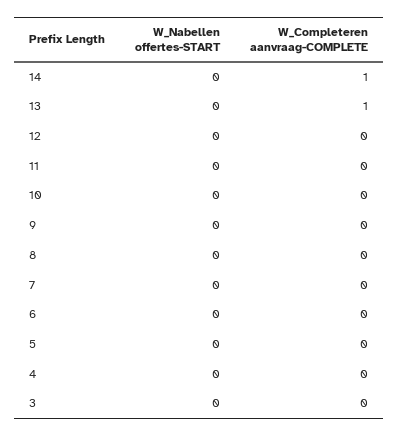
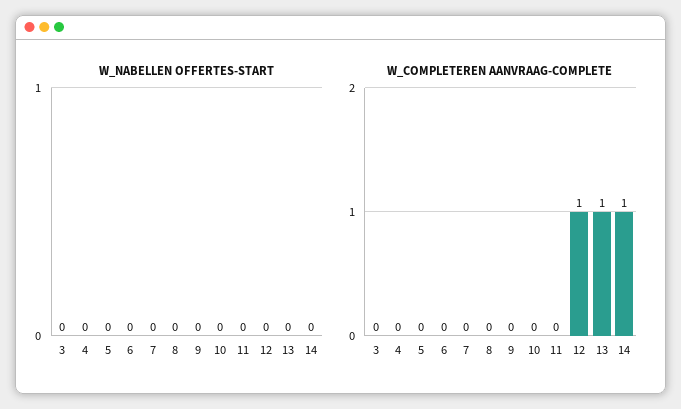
  {
    "W_Nabellen offertes-START": {
      "14": 0,
      "13": 0,
      "12": 0,
      "11": 0,
      "10": 0,
      "9": 0,
      "8": 0,
      "7": 0,
      "6": 0,
      "5": 0,
      "4": 0,
      "3": 0
    },
    "W_Completeren aanvraag-COMPLETE": {
      "14": 1,
      "13": 1,
-     "12": 0,
+     "12": 1,
      "11": 0,
      "10": 0,
      "9": 0,
      "8": 0,
      "7": 0,
      "6": 0,
      "5": 0,
      "4": 0,
      "3": 0
    }
  }

